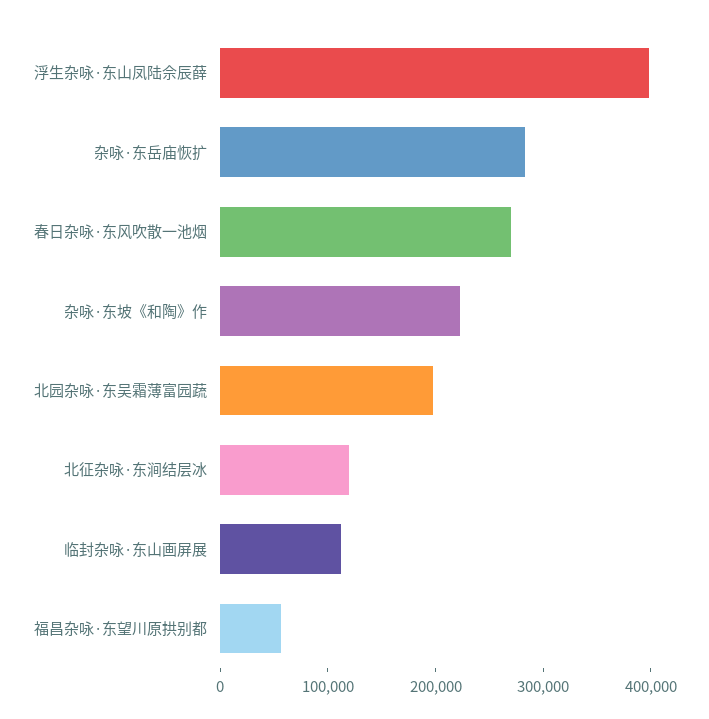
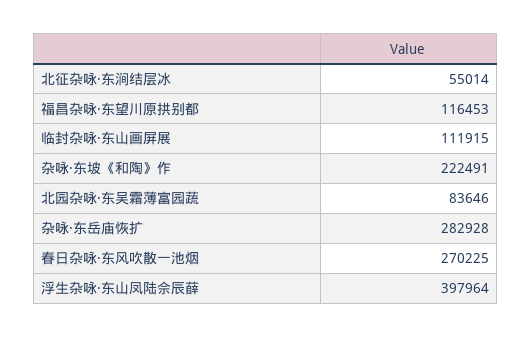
  {
    "浮生杂咏·东山凤陆佘辰薛": 397964,
    "杂咏·东岳庙恢扩": 282928,
    "春日杂咏·东风吹散一池烟": 270225,
    "杂咏·东坡《和陶》作": 222491,
-   "北园杂咏·东吴霜薄富园蔬": 200000,
+   "北园杂咏·东吴霜薄富园蔬": 83646,
-   "北征杂咏·东涧结层冰": 120000,
+   "北征杂咏·东涧结层冰": 55014,
    "临封杂咏·东山画屏展": 111915,
-   "福昌杂咏·东望川原拱别都": 60000
+   "福昌杂咏·东望川原拱别都": 116453
  }

